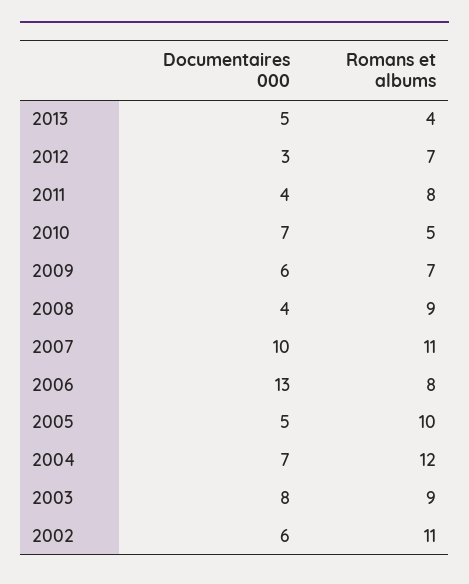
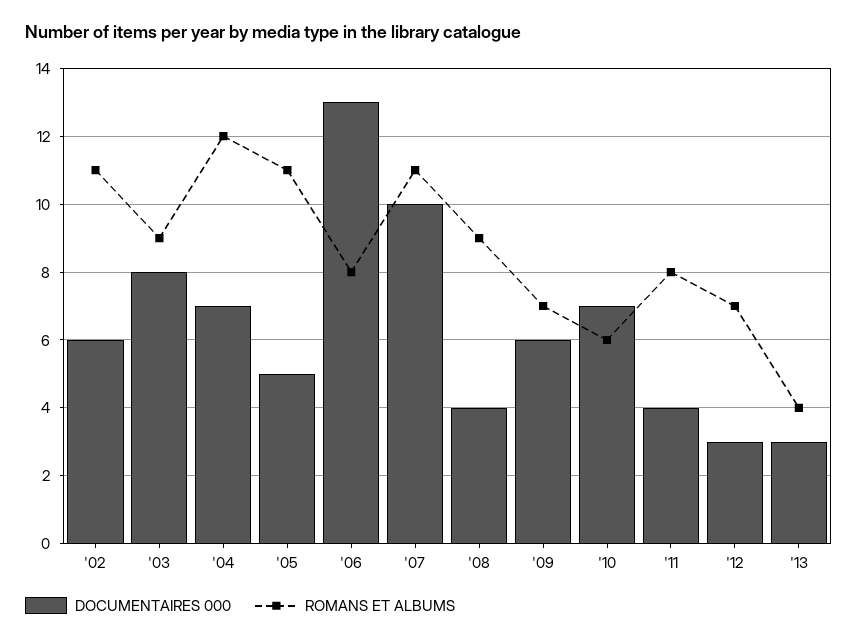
  {
    "Documentaires 000": {
-     "2013": 5,
+     "2013": 3,
      "2012": 3,
      "2011": 4,
      "2010": 7,
      "2009": 6,
      "2008": 4,
      "2007": 10,
      "2006": 13,
      "2005": 5,
      "2004": 7,
      "2003": 8,
      "2002": 6
    },
    "Romans et albums": {
      "2013": 4,
      "2012": 7,
      "2011": 8,
-     "2010": 5,
+     "2010": 6,
      "2009": 7,
      "2008": 9,
      "2007": 11,
      "2006": 8,
-     "2005": 10,
+     "2005": 11,
      "2004": 12,
      "2003": 9,
      "2002": 11
    }
  }

